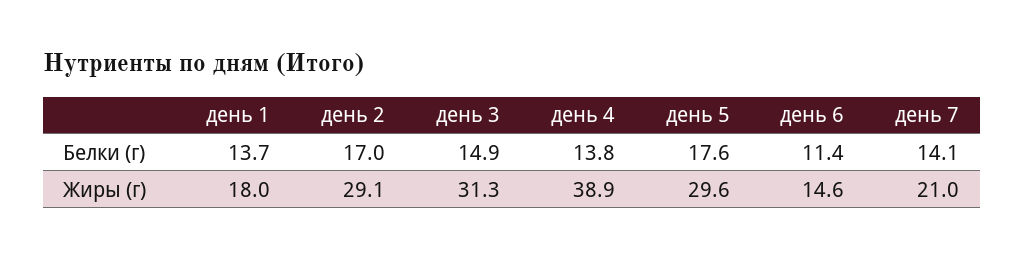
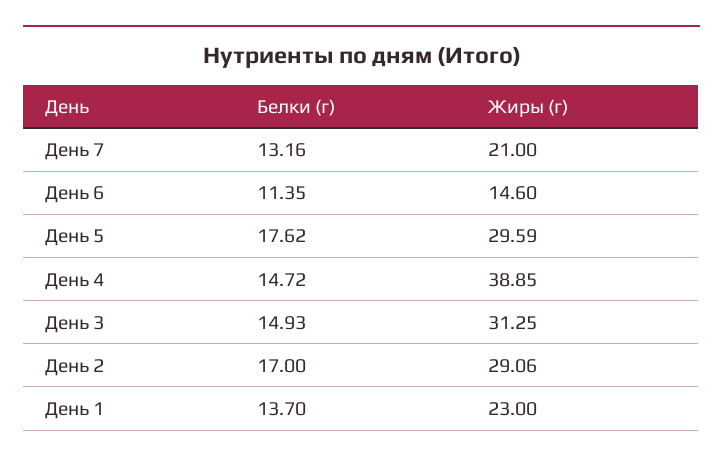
  {
    "день 1": {
      "Белки (г)": 13.7,
-     "Жиры (г)": 18
+     "Жиры (г)": 23
    },
    "день 2": {
      "Белки (г)": 17,
      "Жиры (г)": 29.06
    },
    "день 3": {
      "Белки (г)": 14.93,
      "Жиры (г)": 31.25
    },
    "день 4": {
-     "Белки (г)": 13.8,
+     "Белки (г)": 14.72,
      "Жиры (г)": 38.85
    },
    "день 5": {
      "Белки (г)": 17.62,
      "Жиры (г)": 29.59
    },
    "день 6": {
      "Белки (г)": 11.35,
      "Жиры (г)": 14.6
    },
    "день 7": {
-     "Белки (г)": 14.1,
+     "Белки (г)": 13.16,
      "Жиры (г)": 21
    }
  }

